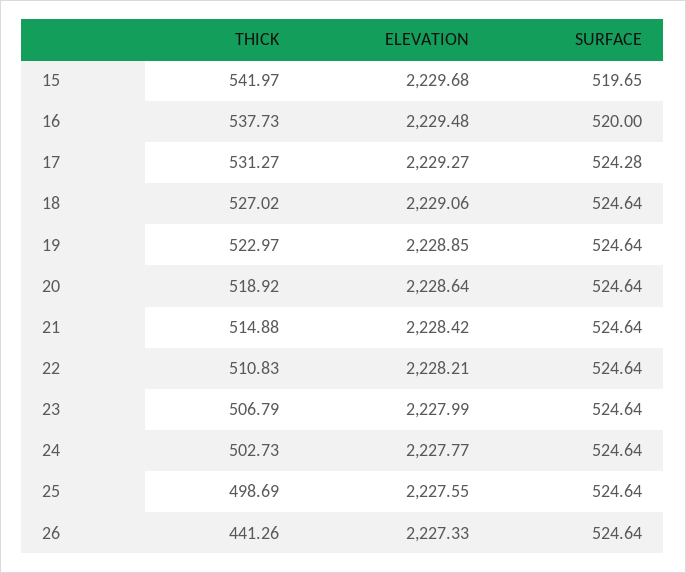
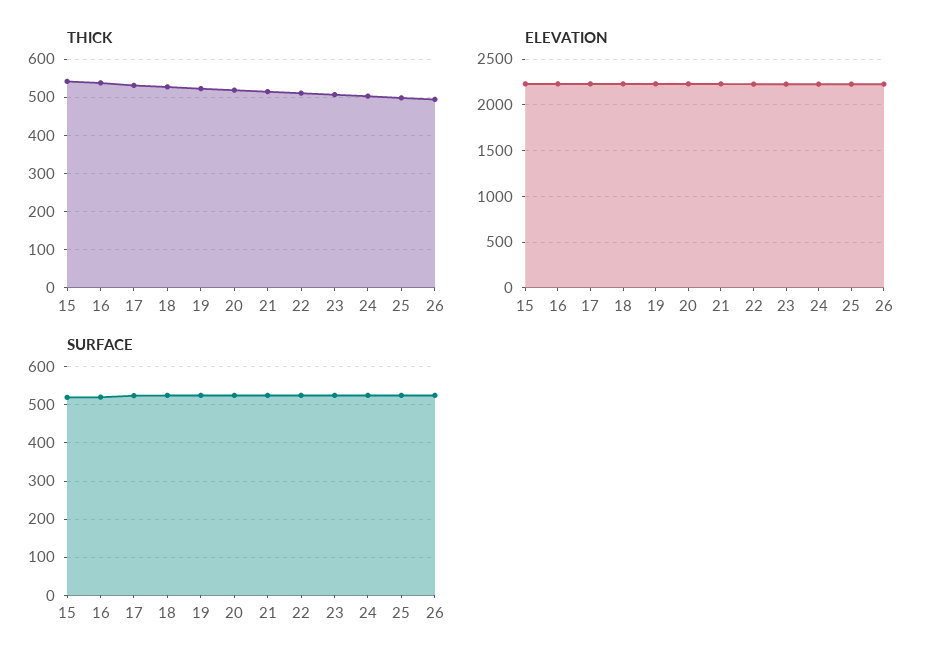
  {
    "THICK": {
      "15": 541.97,
      "16": 537.73,
      "17": 531.27,
      "18": 527.02,
      "19": 522.97,
      "20": 518.92,
      "21": 514.88,
      "22": 510.83,
      "23": 506.79,
      "24": 502.73,
      "25": 498.69,
-     "26": 441.26
+     "26": 500
    },
    "ELEVATION": {
      "15": 2229.68,
      "16": 2229.48,
      "17": 2229.27,
      "18": 2229.06,
      "19": 2228.85,
      "20": 2228.64,
      "21": 2228.42,
      "22": 2228.21,
      "23": 2227.99,
      "24": 2227.77,
      "25": 2227.55,
      "26": 2227.33
    },
    "SURFACE": {
      "15": 519.65,
      "16": 520,
      "17": 524.28,
      "18": 524.64,
      "19": 524.64,
      "20": 524.64,
      "21": 524.64,
      "22": 524.64,
      "23": 524.64,
      "24": 524.64,
      "25": 524.64,
      "26": 524.64
    }
  }

